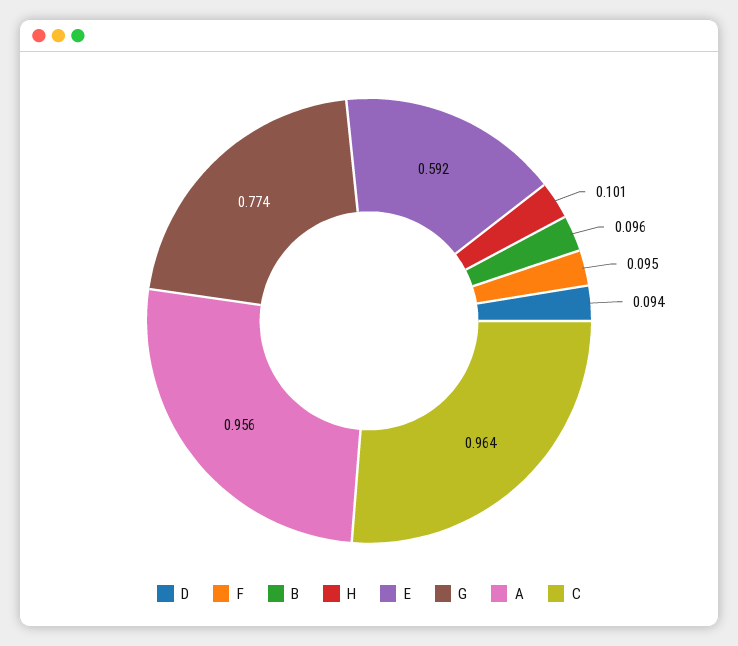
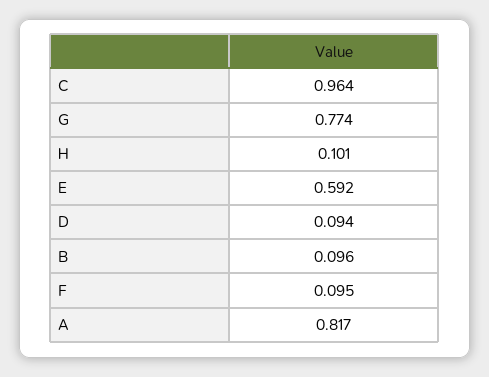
  {
    "D": 0.094,
    "F": 0.095,
    "B": 0.096,
    "H": 0.101,
    "E": 0.592,
    "G": 0.774,
-   "A": 0.956,
+   "A": 0.817,
    "C": 0.964
  }

